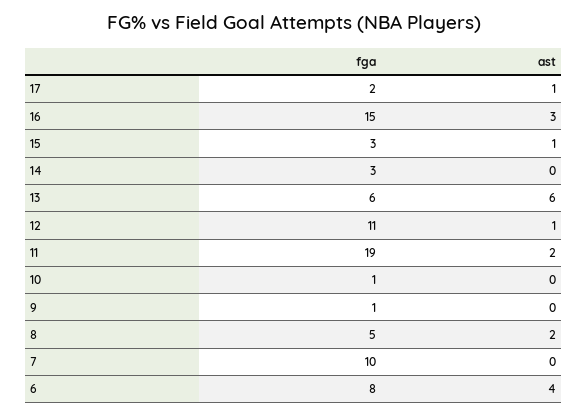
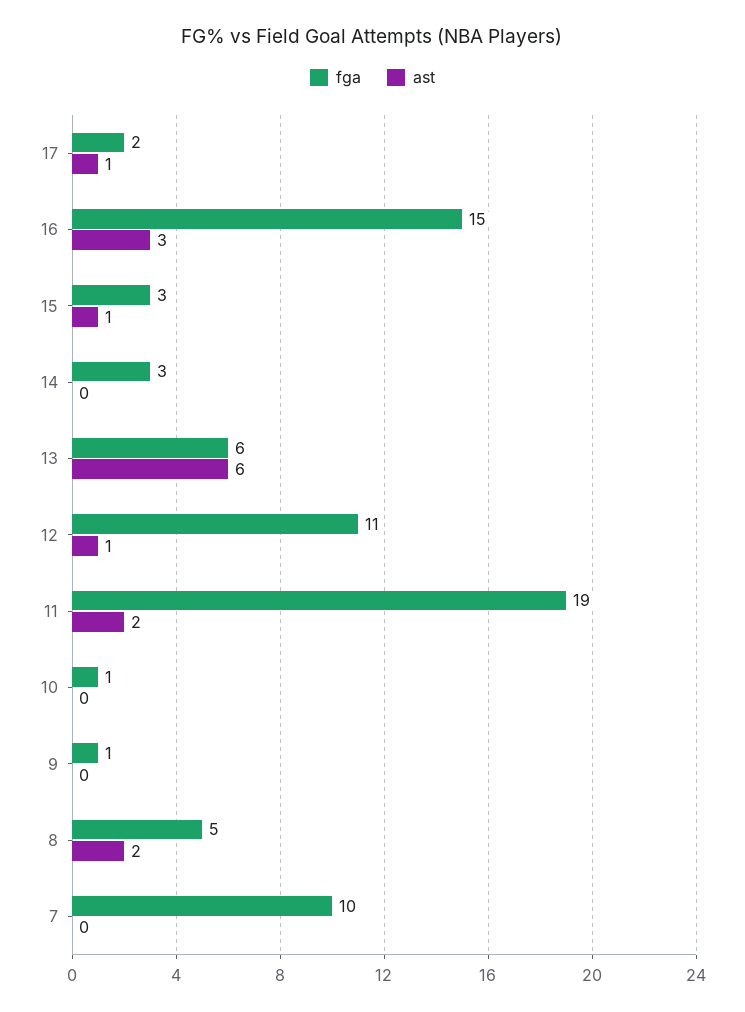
  {
    "fga": {
      "17": 2,
      "16": 15,
      "15": 3,
      "14": 3,
      "13": 6,
      "12": 11,
      "11": 19,
      "10": 1,
      "9": 1,
      "8": 5,
-     "7": 10,
+     "7": 10
-     "6": 8
    },
    "ast": {
      "17": 1,
      "16": 3,
      "15": 1,
      "14": 0,
      "13": 6,
      "12": 1,
      "11": 2,
      "10": 0,
      "9": 0,
      "8": 2,
-     "7": 0,
+     "7": 0
-     "6": 4
    }
  }

